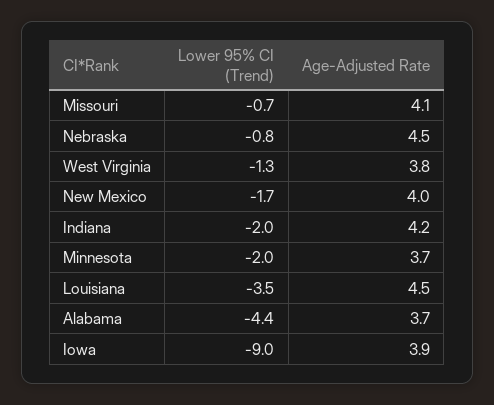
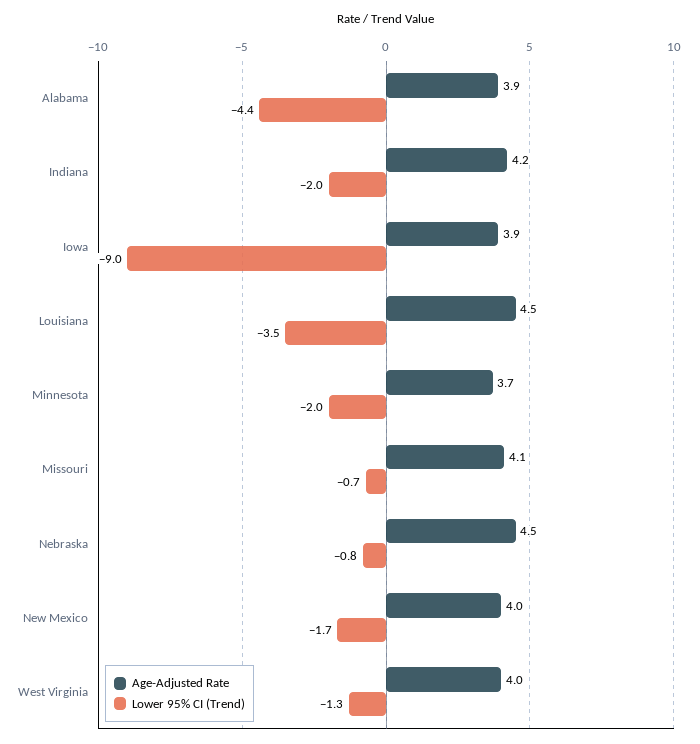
  {
    "Lower 95% CI (Trend)": {
      "Missouri": -0.7,
      "Nebraska": -0.8,
      "West Virginia": -1.3,
      "New Mexico": -1.7,
      "Indiana": -2,
      "Minnesota": -2,
      "Louisiana": -3.5,
      "Alabama": -4.4,
      "Iowa": -9
    },
    "Age-Adjusted Rate": {
      "Missouri": 4.1,
      "Nebraska": 4.5,
-     "West Virginia": 3.8,
+     "West Virginia": 4,
      "New Mexico": 4,
      "Indiana": 4.2,
      "Minnesota": 3.7,
      "Louisiana": 4.5,
-     "Alabama": 3.7,
+     "Alabama": 3.9,
      "Iowa": 3.9
    }
  }

